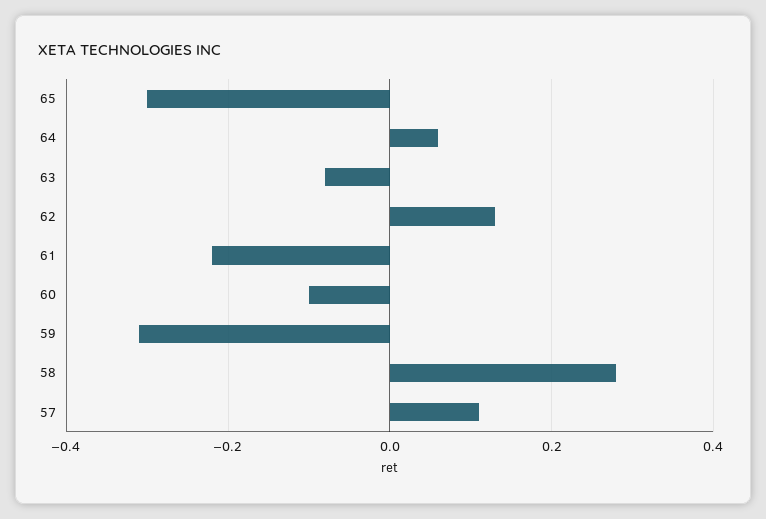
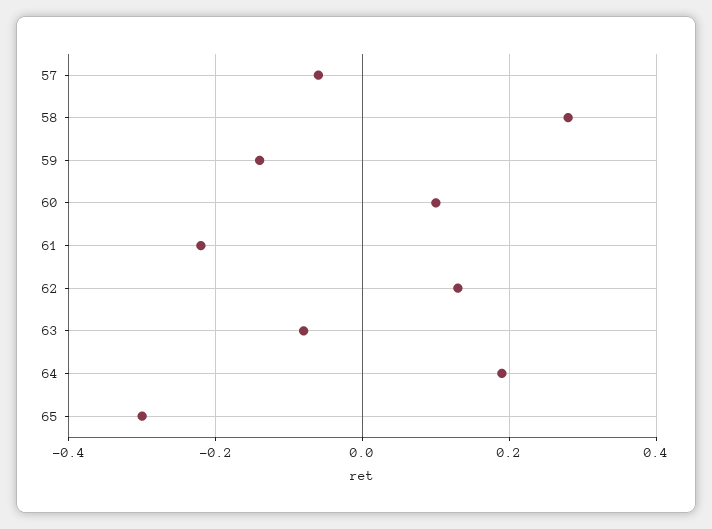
  {
    "65": -0.3,
-   "64": 0.05,
+   "64": 0.2,
    "63": -0.1,
    "62": 0.15,
    "61": -0.2,
-   "60": -0.1,
+   "60": 0.1,
-   "59": -0.3,
+   "59": -0.15,
    "58": 0.3,
-   "57": 0.1
+   "57": -0.05
  }

